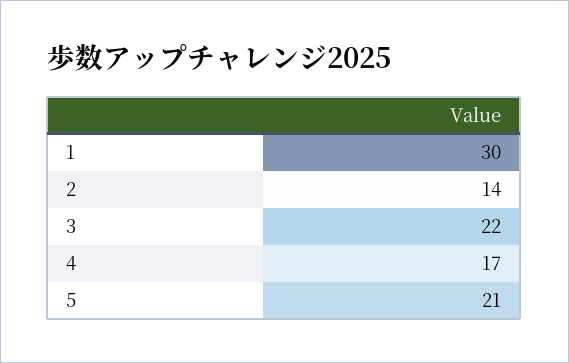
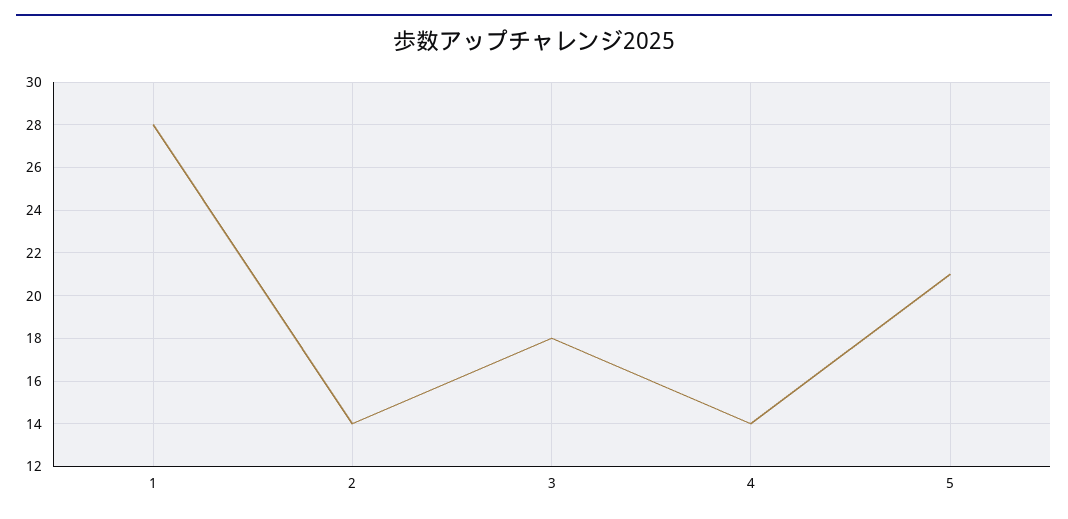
  {
-   "1": 30,
+   "1": 28,
    "2": 14,
-   "3": 22,
+   "3": 18,
-   "4": 17,
+   "4": 14,
    "5": 21
  }

